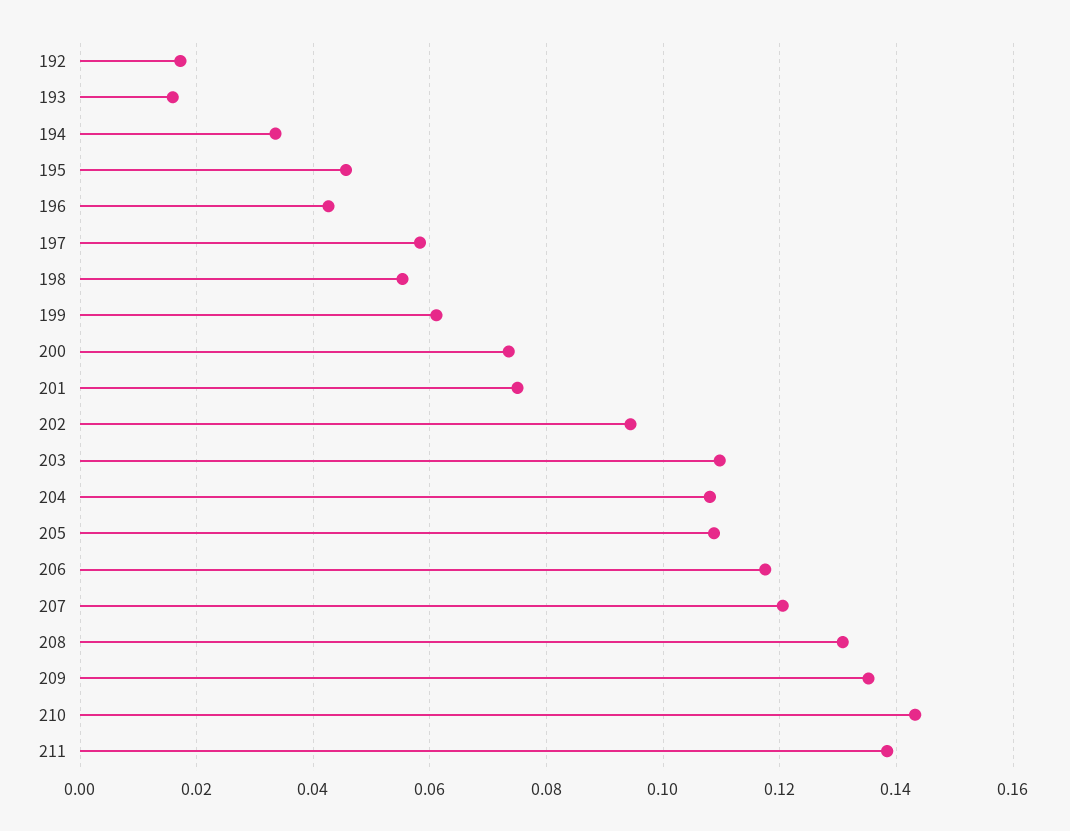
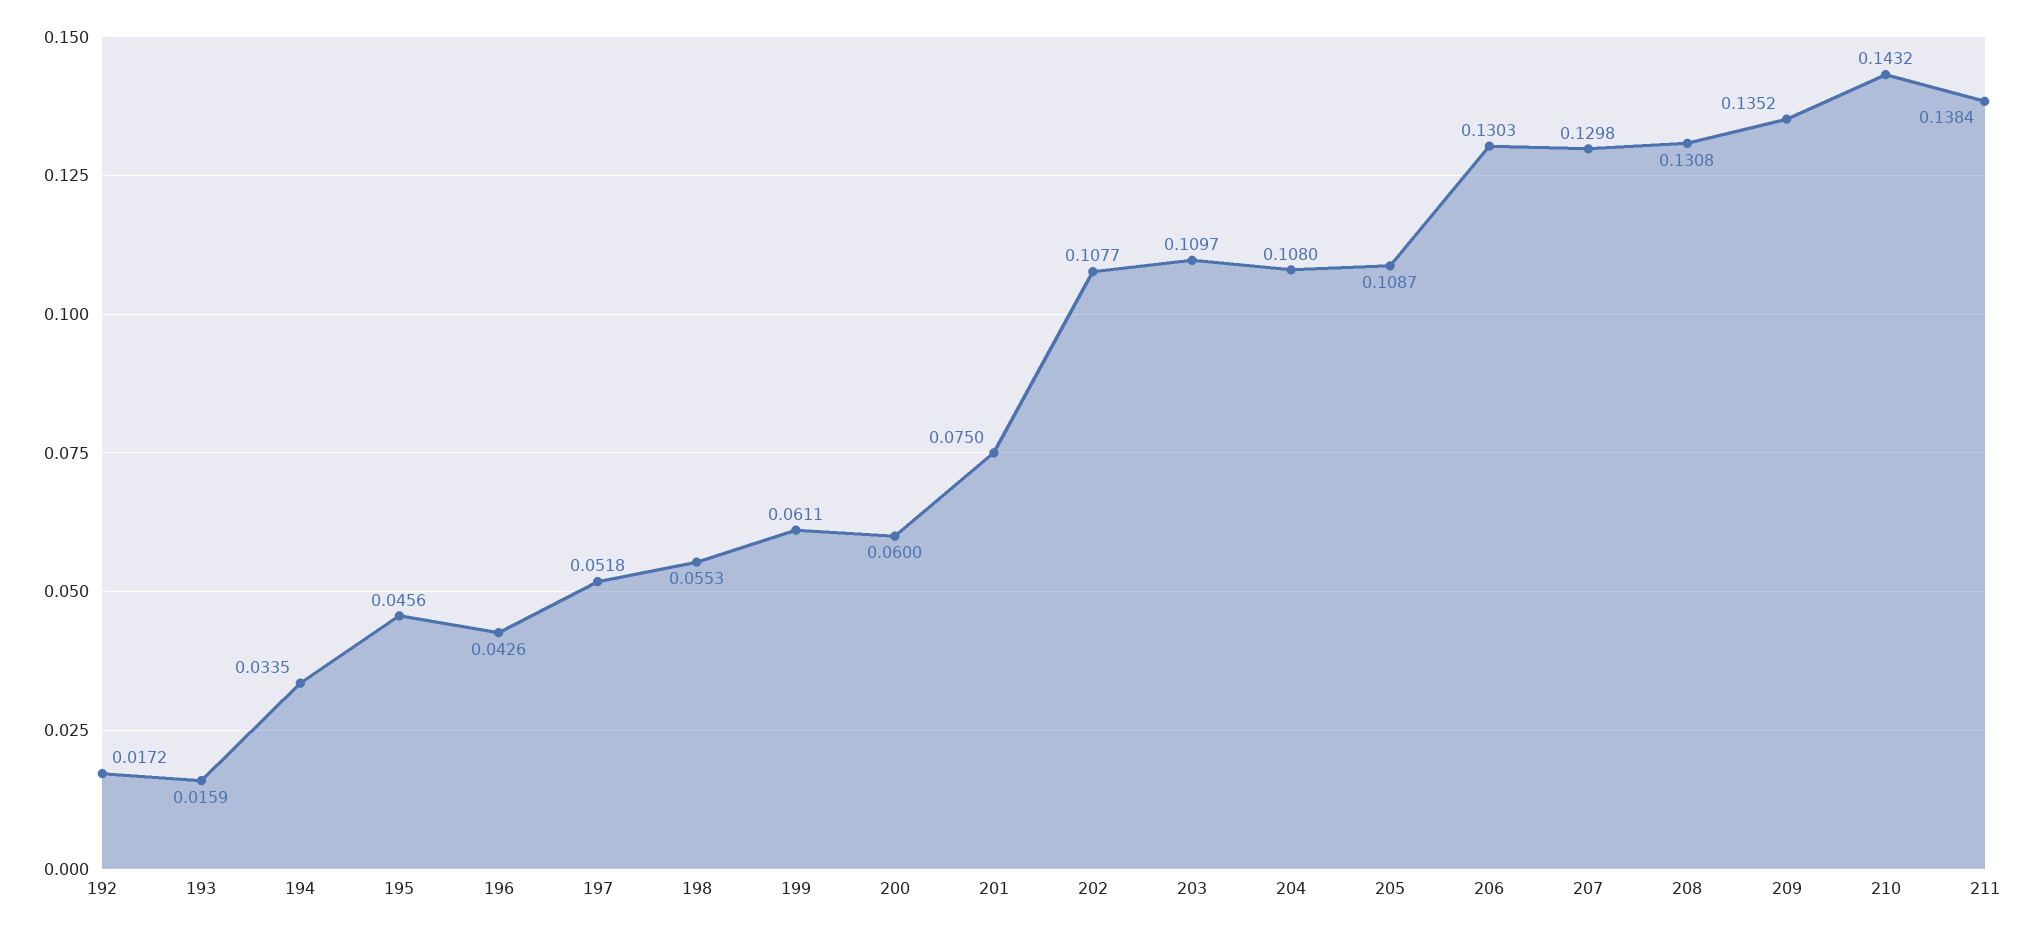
  {
    "192": 0.0172,
    "193": 0.0159,
    "194": 0.0335,
    "195": 0.0456,
    "196": 0.0426,
-   "197": 0.058,
+   "197": 0.0518,
    "198": 0.0553,
    "199": 0.0611,
-   "200": 0.074,
+   "200": 0.06,
    "201": 0.075,
-   "202": 0.094,
+   "202": 0.1077,
    "203": 0.1097,
    "204": 0.108,
    "205": 0.1087,
-   "206": 0.118,
+   "206": 0.1303,
-   "207": 0.12,
+   "207": 0.1298,
    "208": 0.1308,
    "209": 0.1352,
    "210": 0.1432,
    "211": 0.1384
  }

